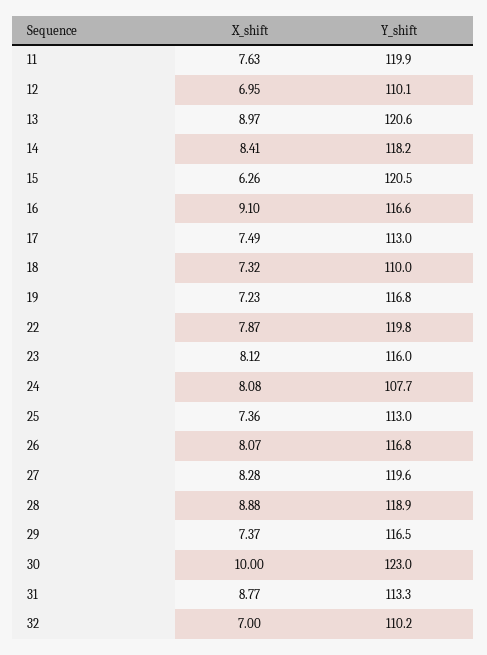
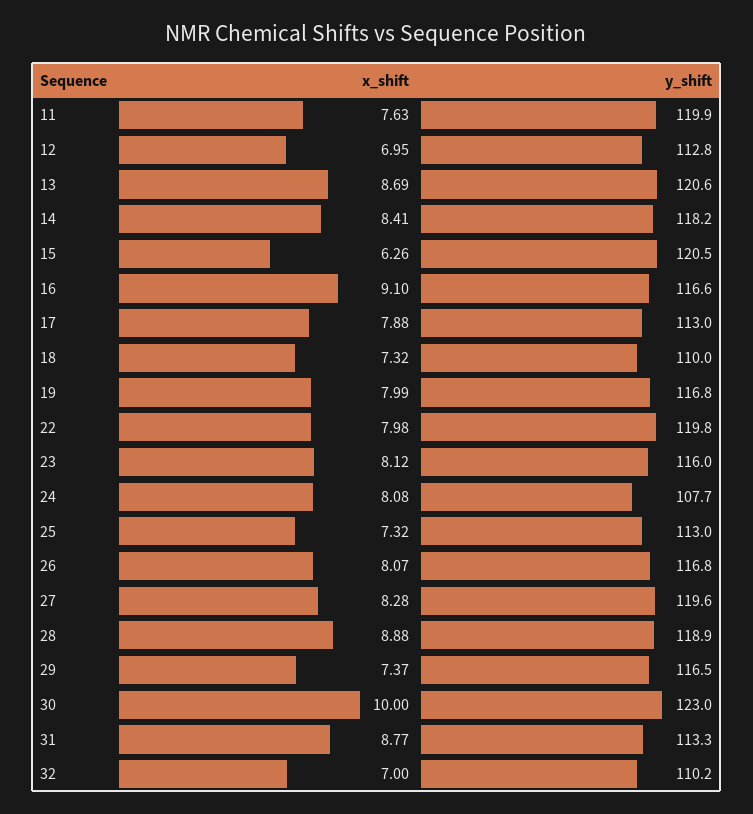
  {
    "X_shift": {
      "11": 7.63,
      "12": 6.95,
-     "13": 8.97,
+     "13": 8.69,
      "14": 8.41,
      "15": 6.26,
      "16": 9.1,
-     "17": 7.49,
+     "17": 7.88,
      "18": 7.32,
-     "19": 7.23,
+     "19": 7.99,
-     "22": 7.87,
+     "22": 7.98,
      "23": 8.12,
      "24": 8.08,
-     "25": 7.36,
+     "25": 7.32,
      "26": 8.07,
      "27": 8.28,
      "28": 8.88,
      "29": 7.37,
      "30": 10,
      "31": 8.77,
      "32": 7
    },
    "Y_shift": {
      "11": 119.9,
-     "12": 110.1,
+     "12": 112.8,
      "13": 120.6,
      "14": 118.2,
      "15": 120.5,
      "16": 116.6,
      "17": 113,
      "18": 110,
      "19": 116.8,
      "22": 119.8,
      "23": 116,
      "24": 107.7,
      "25": 113,
      "26": 116.8,
      "27": 119.6,
      "28": 118.9,
      "29": 116.5,
      "30": 123,
      "31": 113.3,
      "32": 110.2
    }
  }

